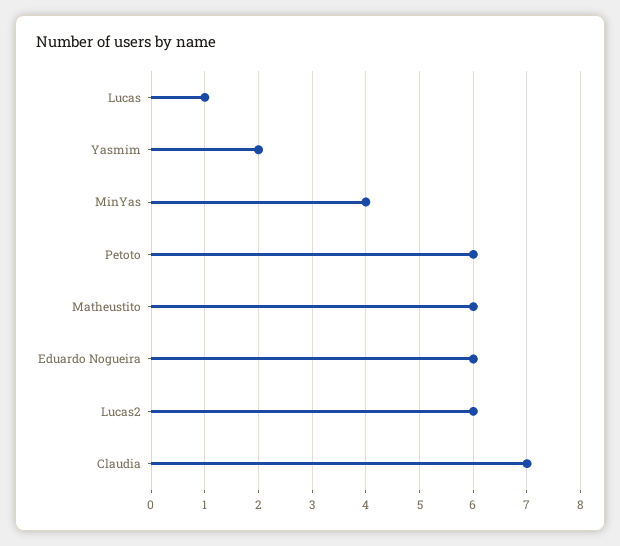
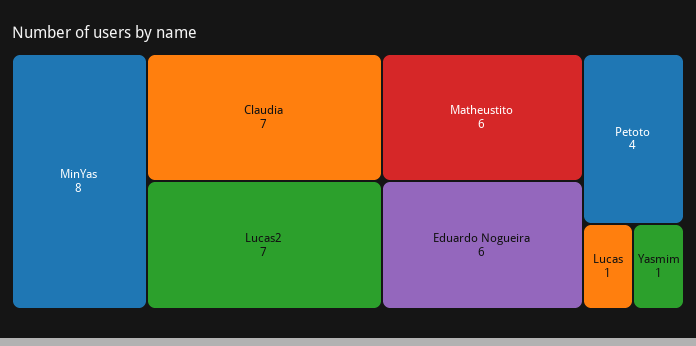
  {
    "Lucas": 1,
-   "Yasmim": 2,
+   "Yasmim": 1,
-   "MinYas": 4,
+   "MinYas": 8,
-   "Petoto": 6,
+   "Petoto": 4,
    "Matheustito": 6,
    "Eduardo Nogueira": 6,
-   "Lucas2": 6,
+   "Lucas2": 7,
    "Claudia": 7
  }

